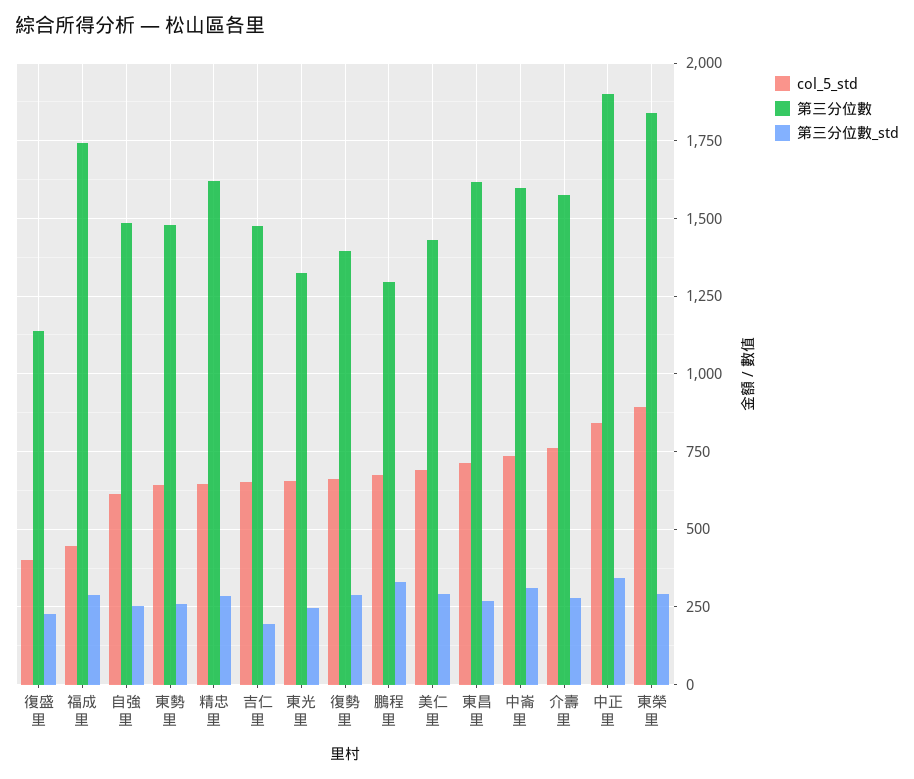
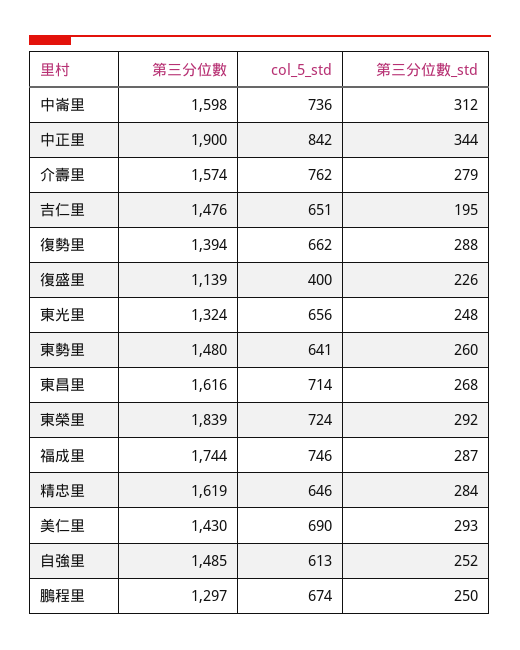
  {
    "col_5_std": {
      "復盛里": 400,
-     "福成里": 450,
+     "福成里": 746,
      "自強里": 613,
      "東勢里": 641,
      "精忠里": 646,
      "吉仁里": 651,
      "東光里": 656,
      "復勢里": 662,
      "鵬程里": 674,
      "美仁里": 690,
      "東昌里": 714,
      "中崙里": 736,
      "介壽里": 762,
      "中正里": 842,
-     "東榮里": 900
+     "東榮里": 724
    },
    "第三分位數": {
      "復盛里": 1139,
      "福成里": 1744,
      "自強里": 1485,
      "東勢里": 1480,
      "精忠里": 1619,
      "吉仁里": 1476,
      "東光里": 1324,
      "復勢里": 1394,
      "鵬程里": 1297,
      "美仁里": 1430,
      "東昌里": 1616,
      "中崙里": 1598,
      "介壽里": 1574,
      "中正里": 1900,
      "東榮里": 1839
    },
    "第三分位數_std": {
      "復盛里": 226,
      "福成里": 287,
      "自強里": 252,
      "東勢里": 260,
      "精忠里": 284,
      "吉仁里": 195,
      "東光里": 248,
      "復勢里": 288,
-     "鵬程里": 325,
+     "鵬程里": 250,
      "美仁里": 293,
      "東昌里": 268,
      "中崙里": 312,
      "介壽里": 279,
      "中正里": 344,
      "東榮里": 292
    }
  }

